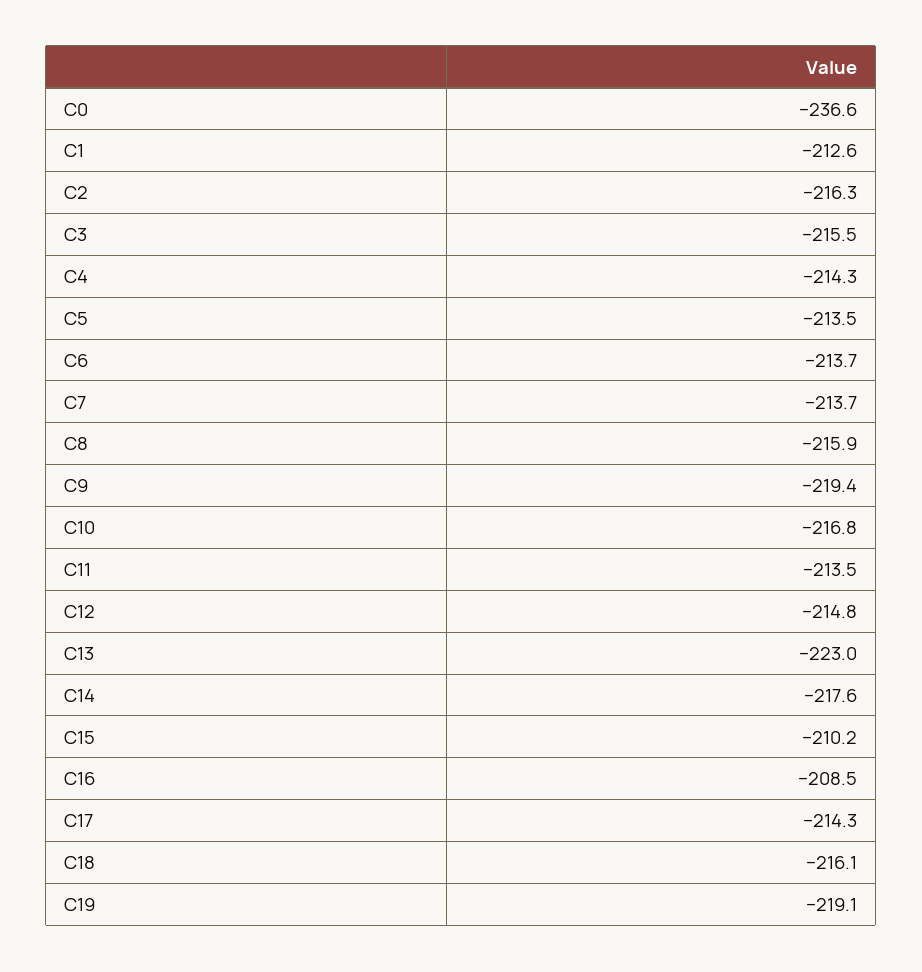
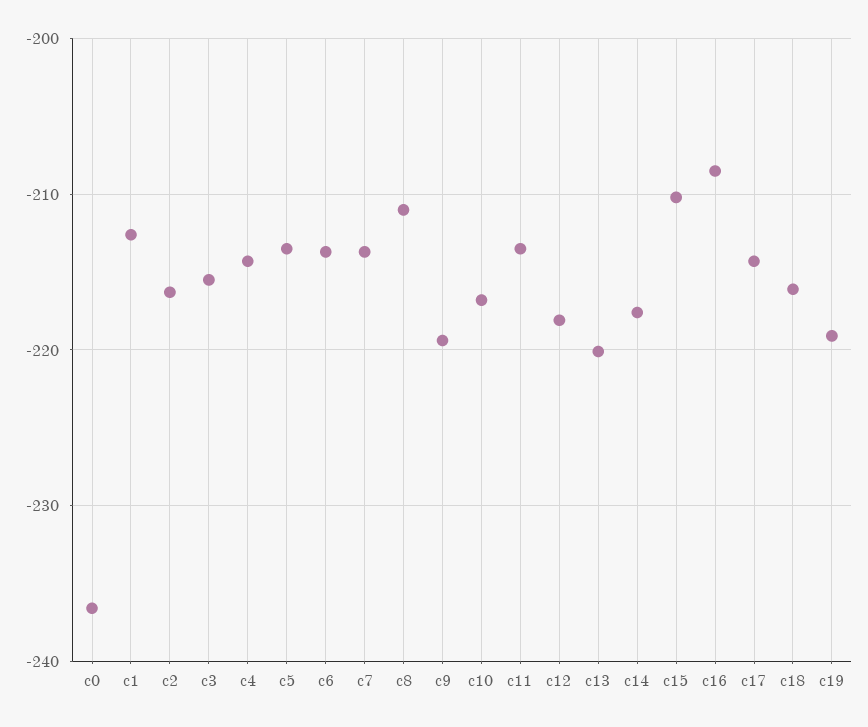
  {
    "C0": -236.6,
    "C1": -212.6,
    "C2": -216.3,
    "C3": -215.5,
    "C4": -214.3,
    "C5": -213.5,
    "C6": -213.7,
    "C7": -213.7,
-   "C8": -215.9,
+   "C8": -211,
    "C9": -219.4,
    "C10": -216.8,
    "C11": -213.5,
-   "C12": -214.8,
+   "C12": -218,
-   "C13": -223,
+   "C13": -220,
    "C14": -217.6,
    "C15": -210.2,
    "C16": -208.5,
    "C17": -214.3,
    "C18": -216.1,
    "C19": -219.1
  }

